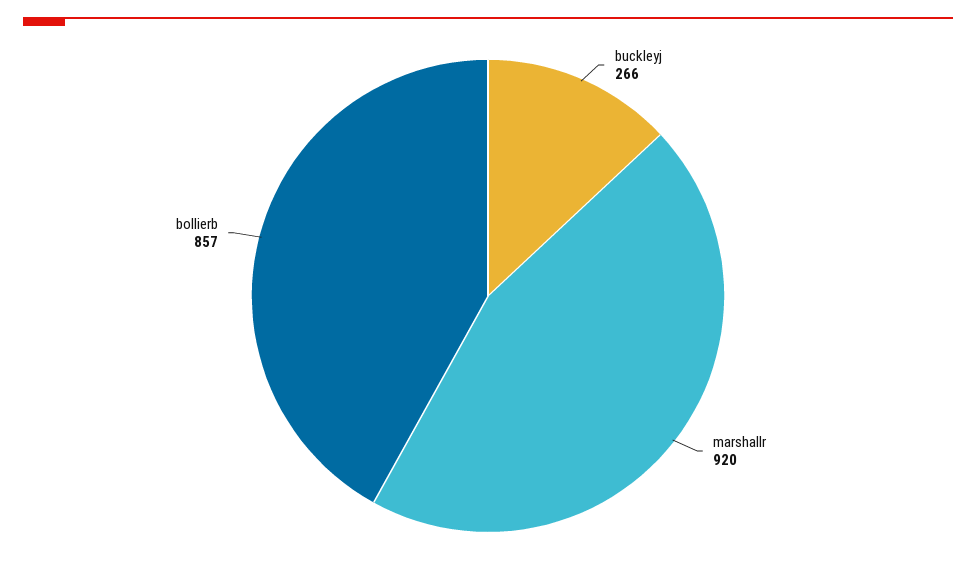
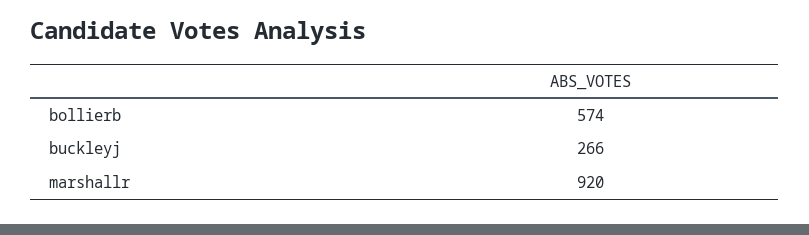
  {
    "buckleyj": 266,
    "marshallr": 920,
-   "bollierb": 857
+   "bollierb": 574
  }

